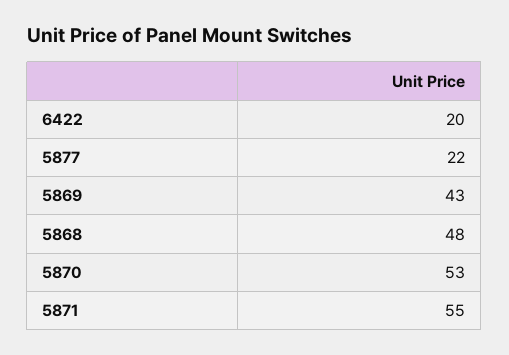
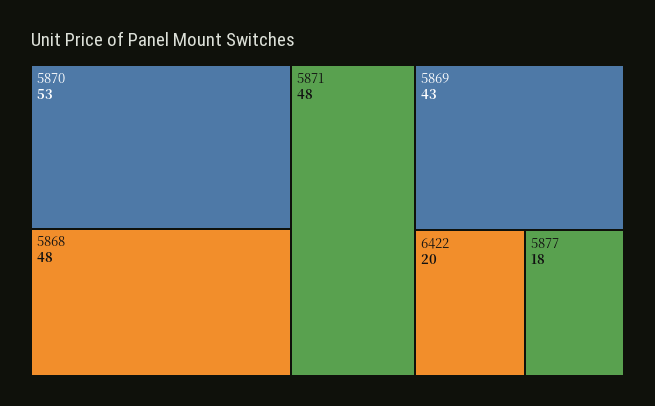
  {
    "6422": 20,
-   "5877": 22,
+   "5877": 18,
    "5869": 43,
    "5868": 48,
    "5870": 53,
-   "5871": 55
+   "5871": 48
  }

